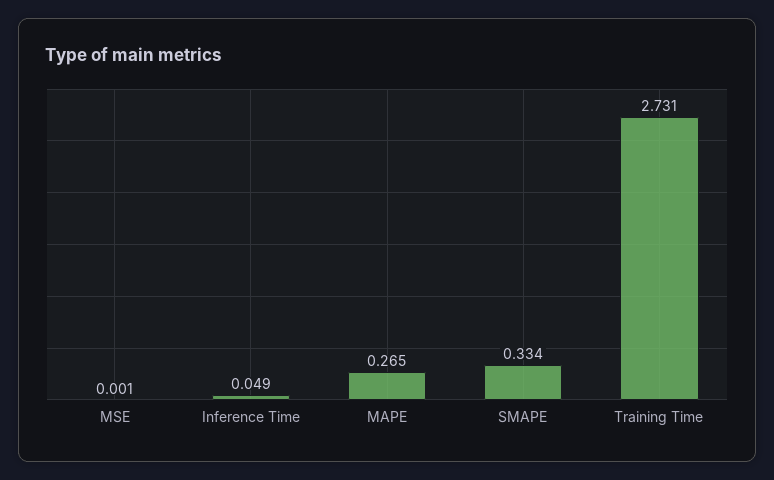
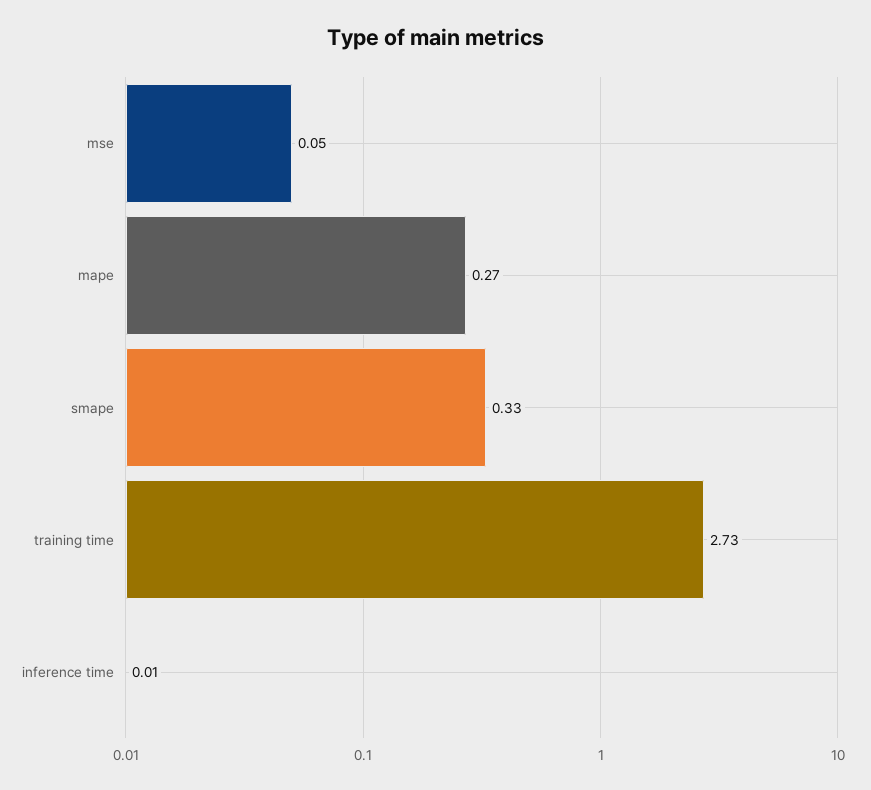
  {
-   "MSE": 0.001,
+   "MSE": 0.05,
-   "Inference Time": 0.049,
+   "Inference Time": 0.01,
    "MAPE": 0.265,
    "SMAPE": 0.334,
    "Training Time": 2.731
  }

